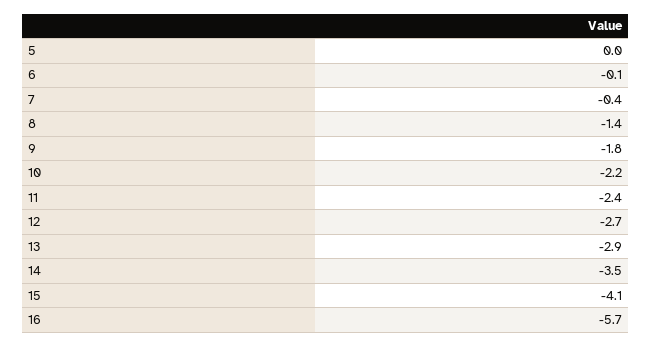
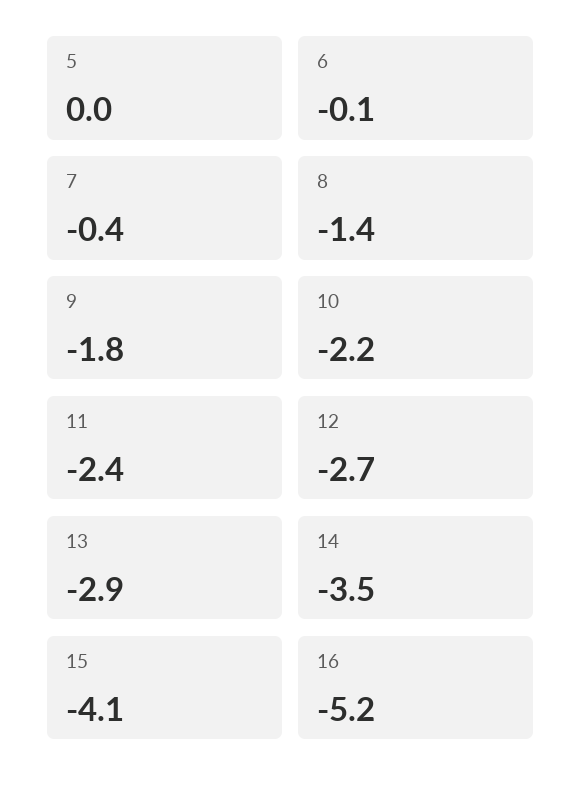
  {
    "5": 0,
    "6": -0.1,
    "7": -0.4,
    "8": -1.4,
    "9": -1.8,
    "10": -2.2,
    "11": -2.4,
    "12": -2.7,
    "13": -2.9,
    "14": -3.5,
    "15": -4.1,
-   "16": -5.7
+   "16": -5.2
  }

